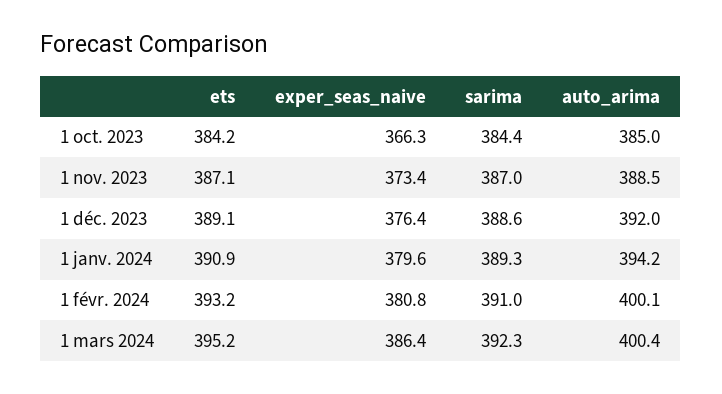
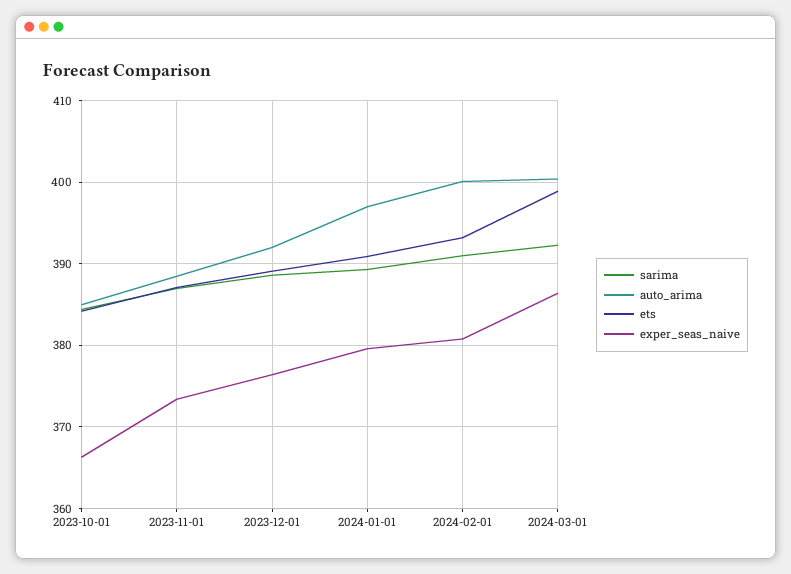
  {
    "ets": {
      "1 oct. 2023": 384.2,
      "1 nov. 2023": 387.1,
      "1 déc. 2023": 389.1,
      "1 janv. 2024": 390.9,
      "1 févr. 2024": 393.2,
-     "1 mars 2024": 395.2
+     "1 mars 2024": 399
    },
    "exper_seas_naive": {
      "1 oct. 2023": 366.3,
      "1 nov. 2023": 373.4,
      "1 déc. 2023": 376.4,
      "1 janv. 2024": 379.6,
      "1 févr. 2024": 380.8,
      "1 mars 2024": 386.4
    },
    "sarima": {
      "1 oct. 2023": 384.4,
      "1 nov. 2023": 387,
      "1 déc. 2023": 388.6,
      "1 janv. 2024": 389.3,
      "1 févr. 2024": 391,
      "1 mars 2024": 392.3
    },
    "auto_arima": {
      "1 oct. 2023": 385,
      "1 nov. 2023": 388.5,
      "1 déc. 2023": 392,
-     "1 janv. 2024": 394.2,
+     "1 janv. 2024": 397,
      "1 févr. 2024": 400.1,
      "1 mars 2024": 400.4
    }
  }

